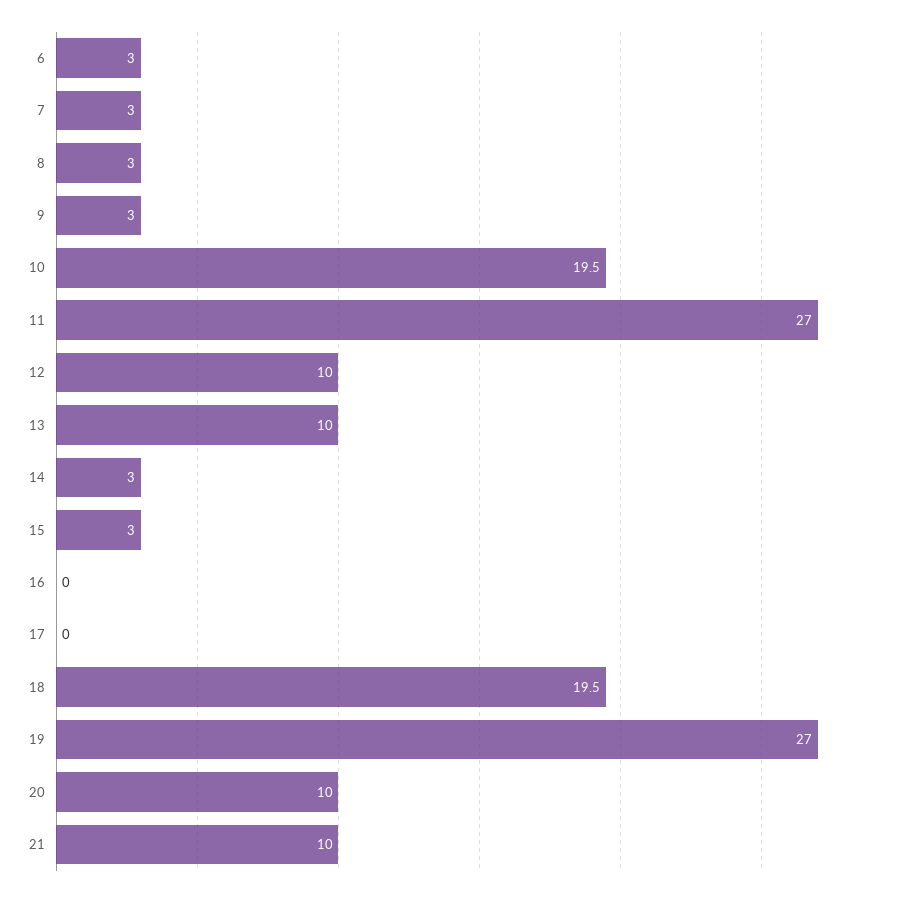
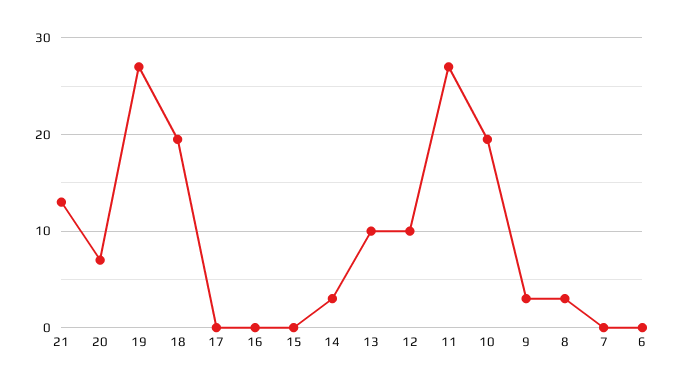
  {
-   "6": 3,
+   "6": 0,
-   "7": 3,
+   "7": 0,
    "8": 3,
    "9": 3,
    "10": 19.5,
    "11": 27,
    "12": 10,
    "13": 10,
    "14": 3,
-   "15": 3,
+   "15": 0,
    "16": 0,
    "17": 0,
    "18": 19.5,
    "19": 27,
-   "20": 10,
+   "20": 7,
-   "21": 10
+   "21": 13
  }

